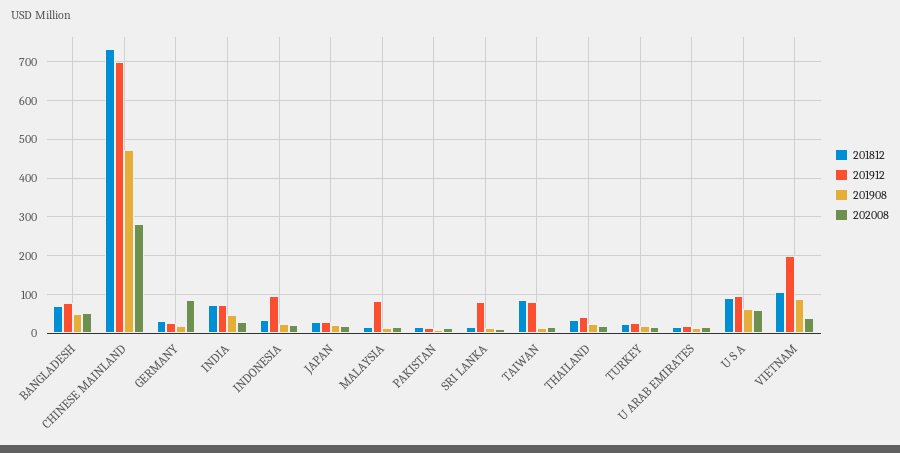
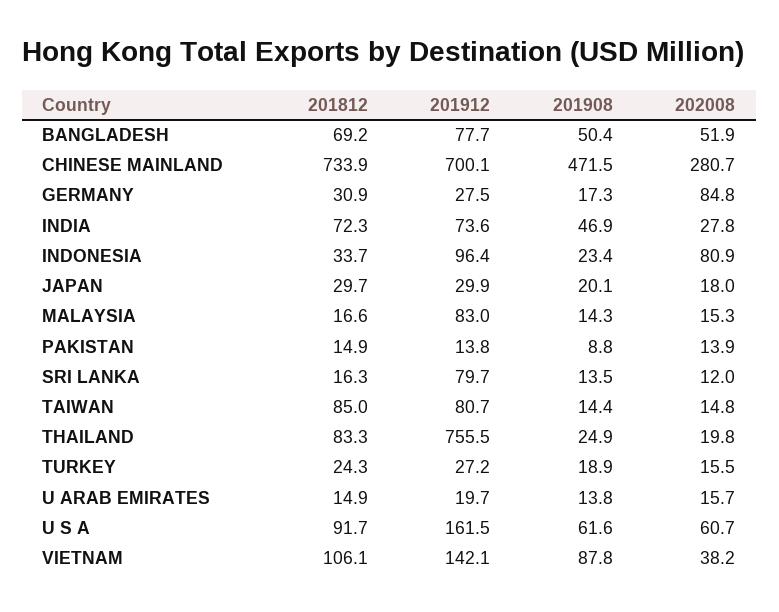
  {
    "201812": {
      "BANGLADESH": 69.2,
      "CHINESE MAINLAND": 733.9,
      "GERMANY": 30.9,
      "INDIA": 72.3,
      "INDONESIA": 33.7,
      "JAPAN": 29.7,
      "MALAYSIA": 16.6,
      "PAKISTAN": 14.9,
      "SRI LANKA": 16.3,
      "TAIWAN": 85,
-     "THAILAND": 40,
+     "THAILAND": 83.3,
      "TURKEY": 24.3,
      "U ARAB EMIRATES": 14.9,
      "U S A": 91.7,
      "VIETNAM": 106.1
    },
    "201912": {
      "BANGLADESH": 77.7,
      "CHINESE MAINLAND": 700.1,
      "GERMANY": 27.5,
      "INDIA": 73.6,
      "INDONESIA": 96.4,
      "JAPAN": 29.9,
      "MALAYSIA": 83,
      "PAKISTAN": 13.8,
      "SRI LANKA": 79.7,
      "TAIWAN": 80.7,
-     "THAILAND": 40,
+     "THAILAND": 755.5,
      "TURKEY": 27.2,
      "U ARAB EMIRATES": 19.7,
-     "U S A": 100,
+     "U S A": 161.5,
-     "VIETNAM": 200
+     "VIETNAM": 142.1
    },
    "201908": {
      "BANGLADESH": 50.4,
      "CHINESE MAINLAND": 471.5,
      "GERMANY": 17.3,
      "INDIA": 46.9,
      "INDONESIA": 23.4,
      "JAPAN": 20.1,
      "MALAYSIA": 14.3,
      "PAKISTAN": 8.8,
      "SRI LANKA": 13.5,
      "TAIWAN": 14.4,
      "THAILAND": 24.9,
      "TURKEY": 18.9,
      "U ARAB EMIRATES": 13.8,
      "U S A": 61.6,
      "VIETNAM": 87.8
    },
    "202008": {
      "BANGLADESH": 51.9,
      "CHINESE MAINLAND": 280.7,
      "GERMANY": 84.8,
      "INDIA": 27.8,
-     "INDONESIA": 20,
+     "INDONESIA": 80.9,
      "JAPAN": 18,
      "MALAYSIA": 15.3,
      "PAKISTAN": 13.9,
      "SRI LANKA": 12,
      "TAIWAN": 14.8,
      "THAILAND": 19.8,
      "TURKEY": 15.5,
      "U ARAB EMIRATES": 15.7,
      "U S A": 60.7,
      "VIETNAM": 38.2
    }
  }

